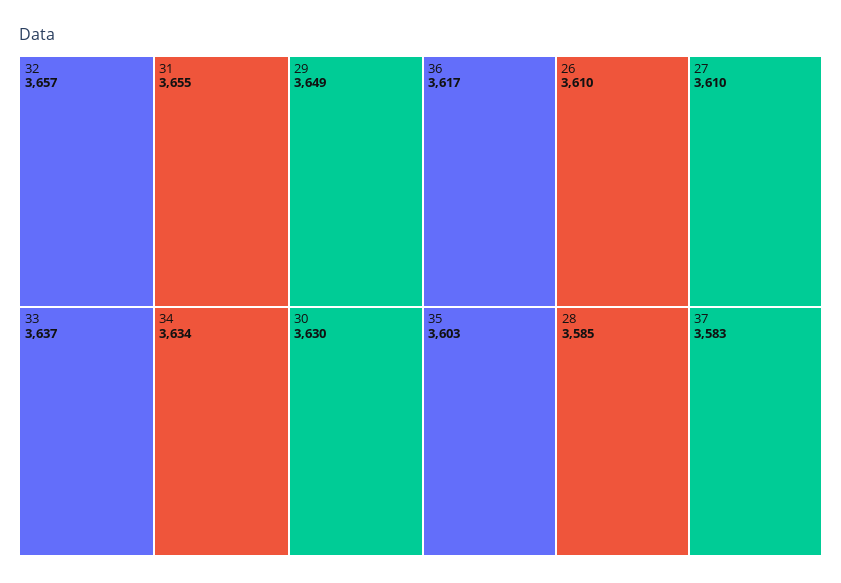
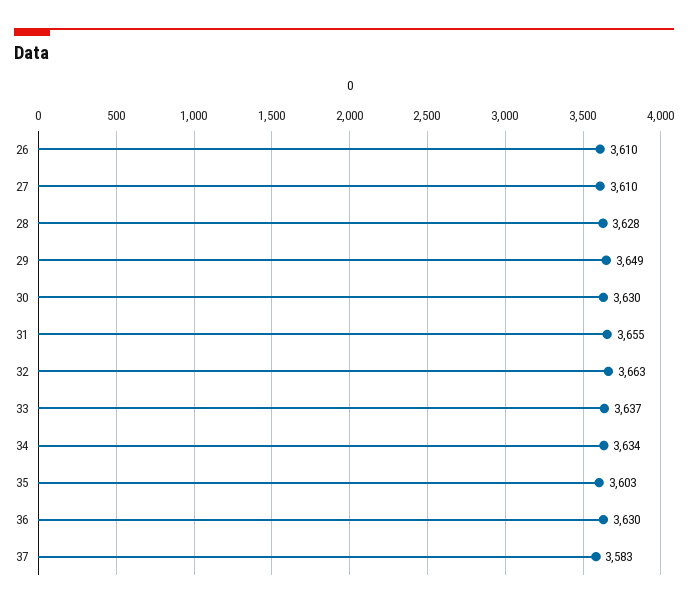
  {
-   "32": 3657,
+   "32": 3663,
    "31": 3655,
    "29": 3649,
    "33": 3637,
    "34": 3634,
    "30": 3630,
-   "36": 3617,
+   "36": 3630,
    "26": 3610,
    "27": 3610,
    "35": 3603,
-   "28": 3585,
+   "28": 3628,
    "37": 3583
  }

